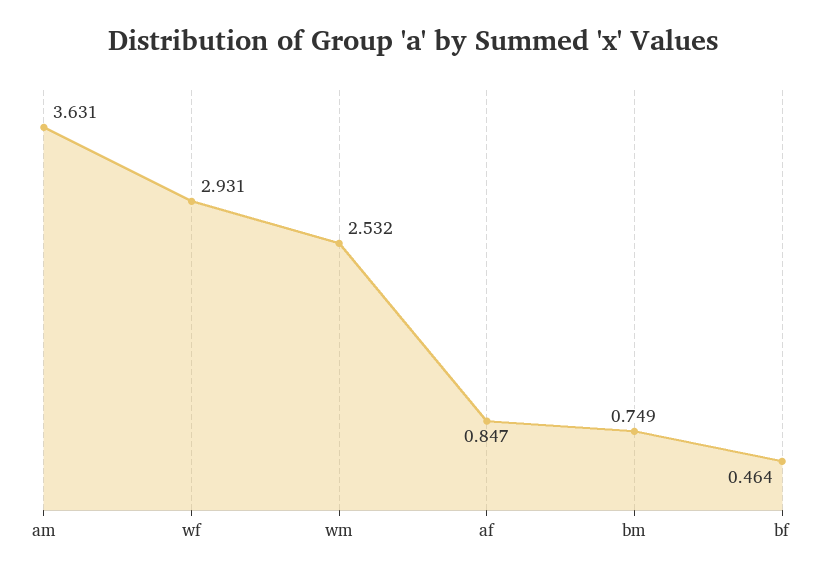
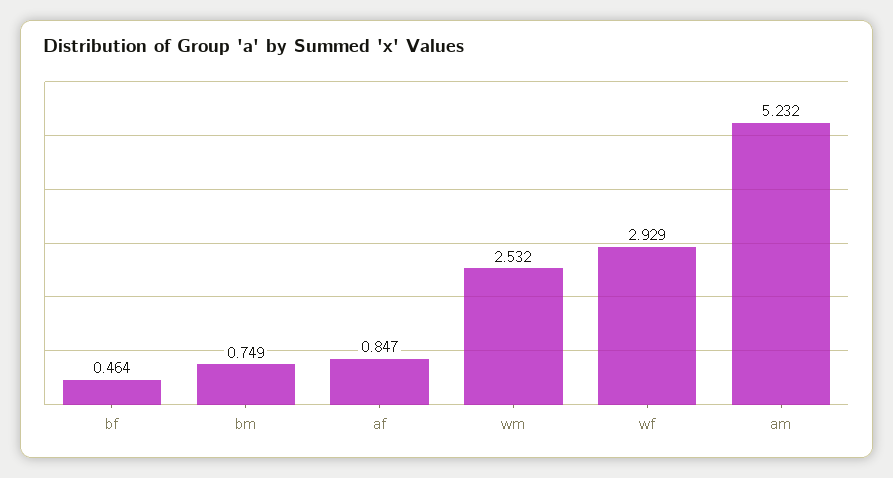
  {
-   "am": 3.631,
+   "am": 5.232,
-   "wf": 2.931,
+   "wf": 2.929,
    "wm": 2.532,
    "af": 0.847,
    "bm": 0.749,
    "bf": 0.464
  }

